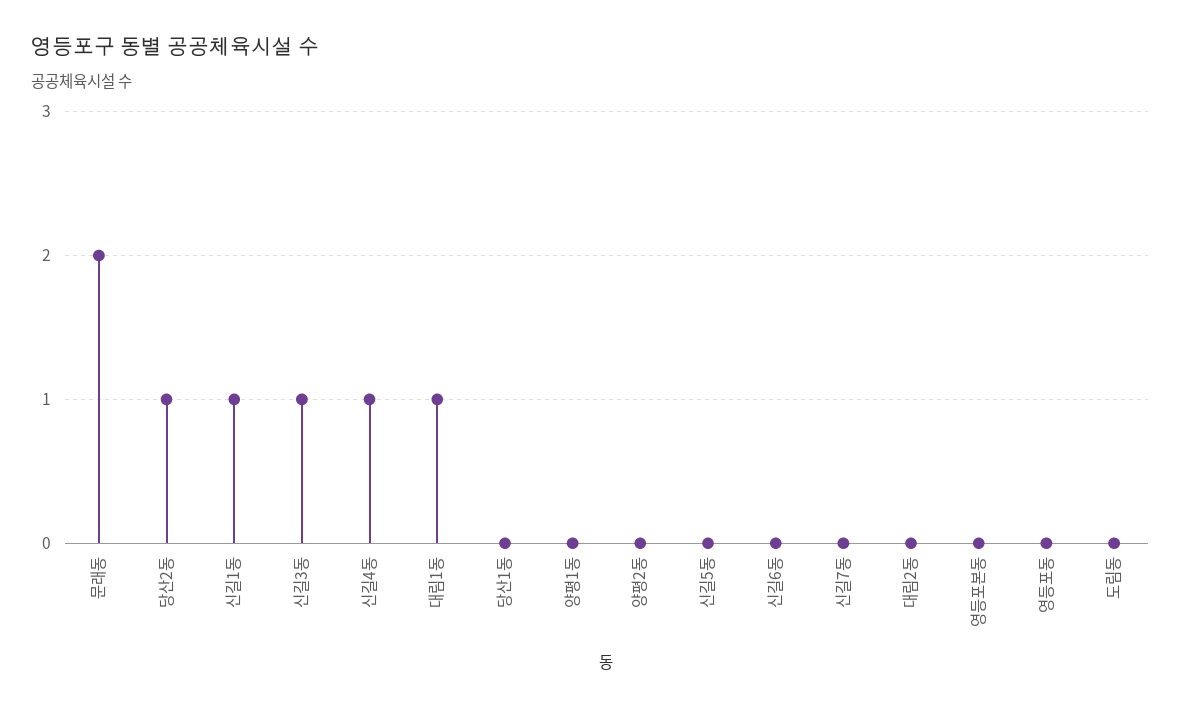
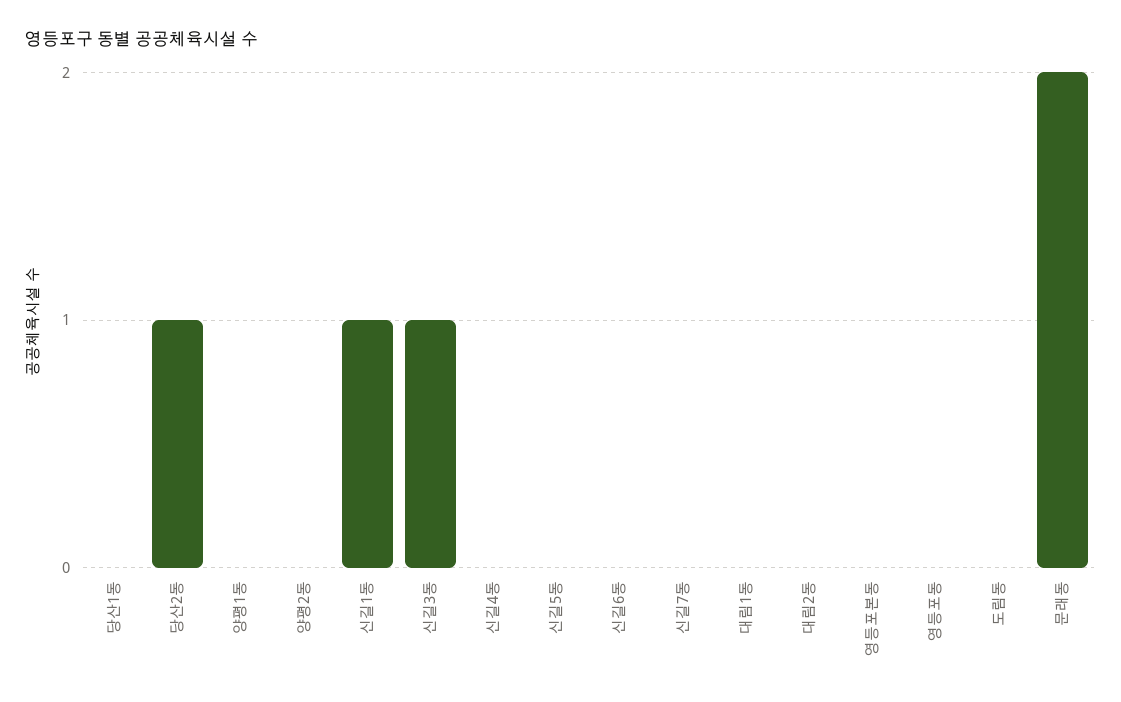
  {
    "문래동": 2,
    "당산2동": 1,
    "신길1동": 1,
    "신길3동": 1,
-   "신길4동": 1,
+   "신길4동": 0,
-   "대림1동": 1,
+   "대림1동": 0,
    "당산1동": 0,
    "양평1동": 0,
    "양평2동": 0,
    "신길5동": 0,
    "신길6동": 0,
    "신길7동": 0,
    "대림2동": 0,
    "영등포본동": 0,
    "영등포동": 0,
    "도림동": 0
  }

